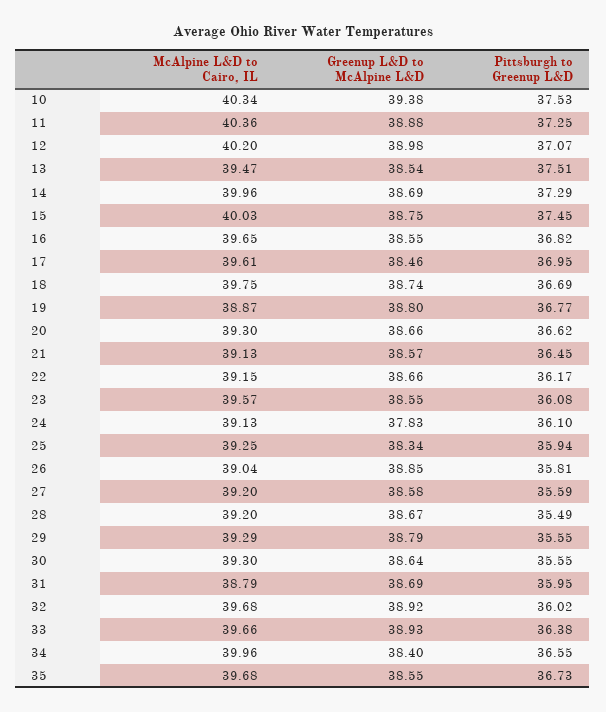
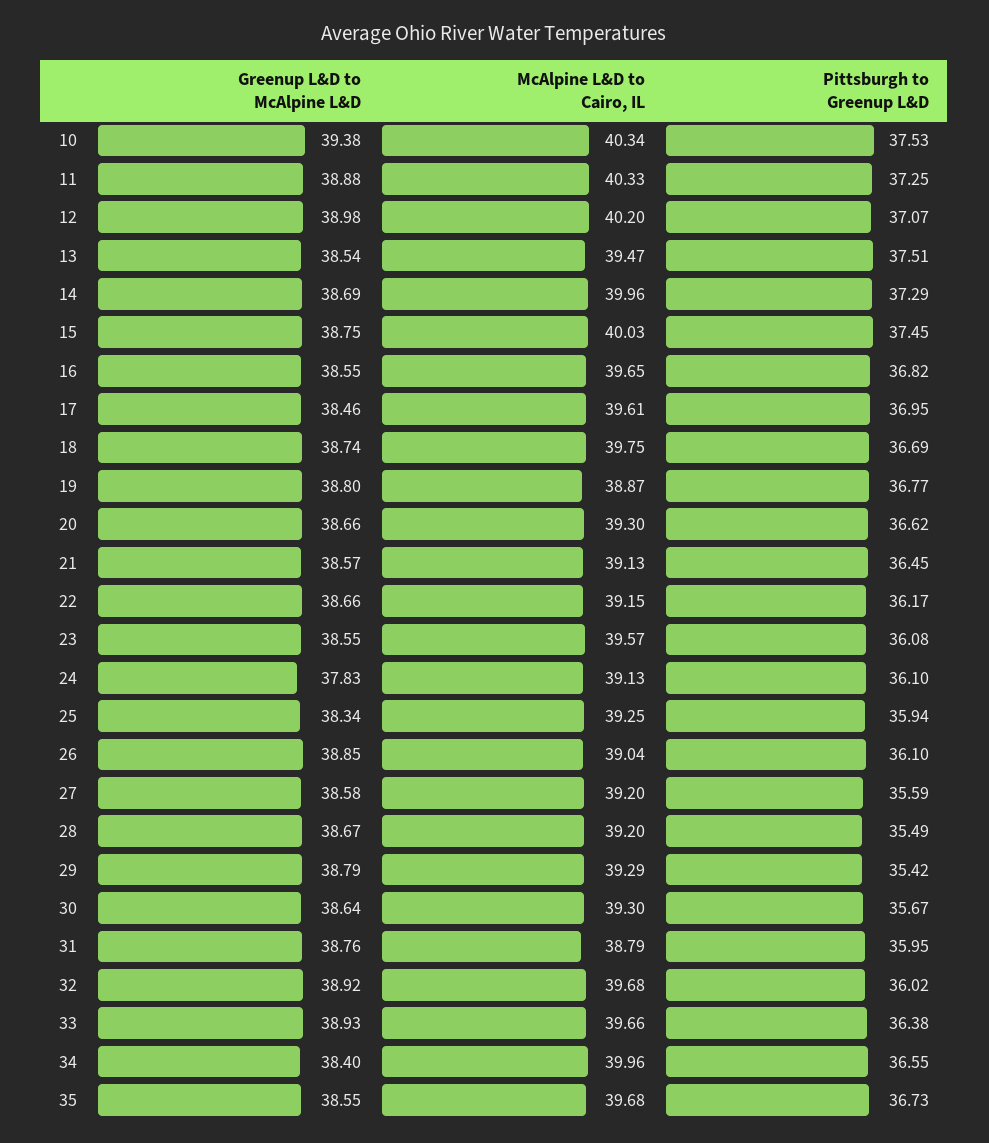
  {
    "McAlpine L&D to Cairo, IL": {
      "10": 40.34,
-     "11": 40.36,
+     "11": 40.33,
      "12": 40.2,
      "13": 39.47,
      "14": 39.96,
      "15": 40.03,
      "16": 39.65,
      "17": 39.61,
      "18": 39.75,
      "19": 38.87,
      "20": 39.3,
      "21": 39.13,
      "22": 39.15,
      "23": 39.57,
      "24": 39.13,
      "25": 39.25,
      "26": 39.04,
      "27": 39.2,
      "28": 39.2,
      "29": 39.29,
      "30": 39.3,
      "31": 38.79,
      "32": 39.68,
      "33": 39.66,
      "34": 39.96,
      "35": 39.68
    },
    "Greenup L&D to McAlpine L&D": {
      "10": 39.38,
      "11": 38.88,
      "12": 38.98,
      "13": 38.54,
      "14": 38.69,
      "15": 38.75,
      "16": 38.55,
      "17": 38.46,
      "18": 38.74,
      "19": 38.8,
      "20": 38.66,
      "21": 38.57,
      "22": 38.66,
      "23": 38.55,
      "24": 37.83,
      "25": 38.34,
      "26": 38.85,
      "27": 38.58,
      "28": 38.67,
      "29": 38.79,
      "30": 38.64,
-     "31": 38.69,
+     "31": 38.76,
      "32": 38.92,
      "33": 38.93,
      "34": 38.4,
      "35": 38.55
    },
    "Pittsburgh to Greenup L&D": {
      "10": 37.53,
      "11": 37.25,
      "12": 37.07,
      "13": 37.51,
      "14": 37.29,
      "15": 37.45,
      "16": 36.82,
      "17": 36.95,
      "18": 36.69,
      "19": 36.77,
      "20": 36.62,
      "21": 36.45,
      "22": 36.17,
      "23": 36.08,
      "24": 36.1,
      "25": 35.94,
-     "26": 35.81,
+     "26": 36.1,
      "27": 35.59,
      "28": 35.49,
-     "29": 35.55,
+     "29": 35.42,
-     "30": 35.55,
+     "30": 35.67,
      "31": 35.95,
      "32": 36.02,
      "33": 36.38,
      "34": 36.55,
      "35": 36.73
    }
  }

